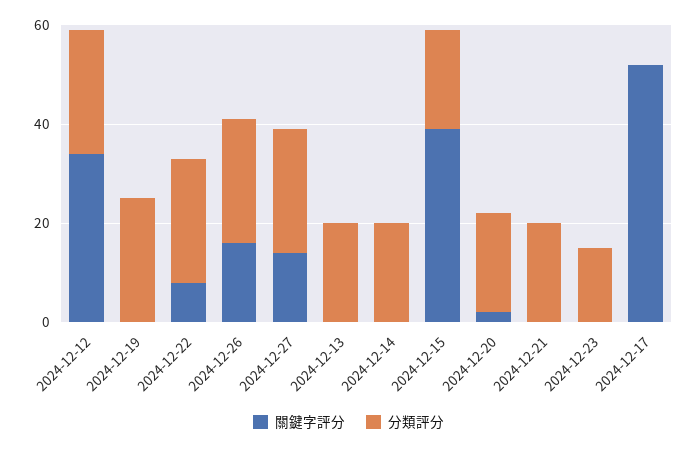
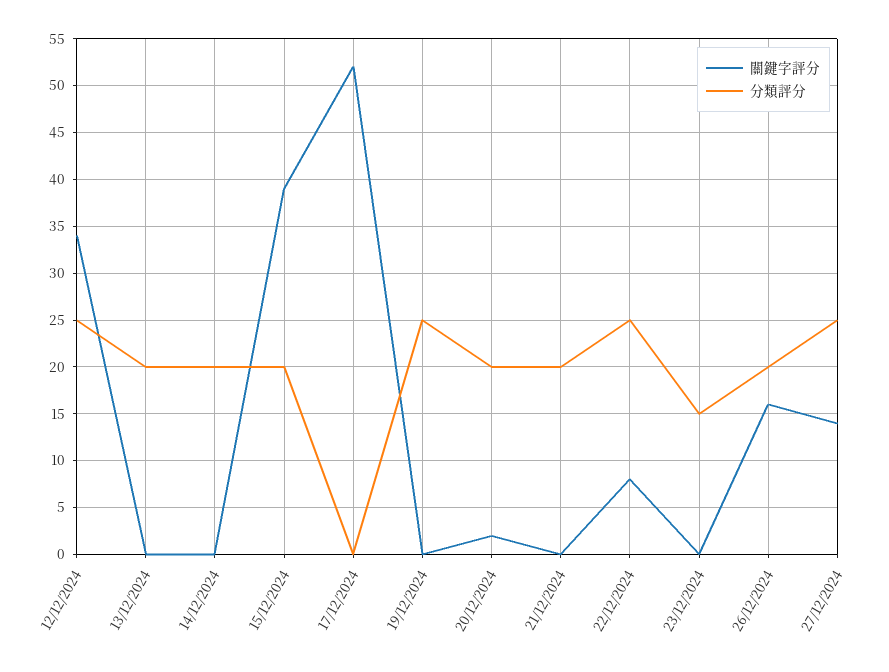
  {
    "關鍵字評分": {
      "2024-12-12": 34,
      "2024-12-19": 0,
      "2024-12-22": 8,
      "2024-12-26": 16,
      "2024-12-27": 14,
      "2024-12-13": 0,
      "2024-12-14": 0,
      "2024-12-15": 39,
      "2024-12-20": 2,
      "2024-12-21": 0,
      "2024-12-23": 0,
      "2024-12-17": 52
    },
    "分類評分": {
      "2024-12-12": 25,
      "2024-12-19": 25,
      "2024-12-22": 25,
-     "2024-12-26": 25,
+     "2024-12-26": 20,
      "2024-12-27": 25,
      "2024-12-13": 20,
      "2024-12-14": 20,
      "2024-12-15": 20,
      "2024-12-20": 20,
      "2024-12-21": 20,
      "2024-12-23": 15,
      "2024-12-17": 0
    }
  }

